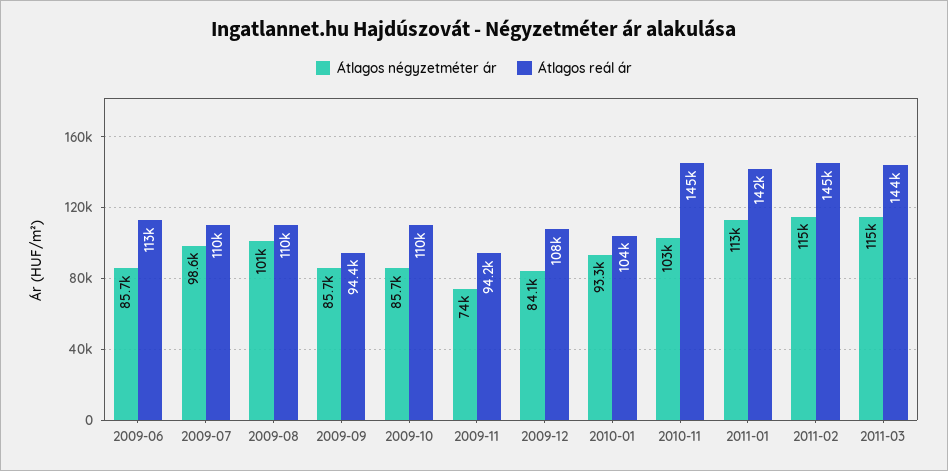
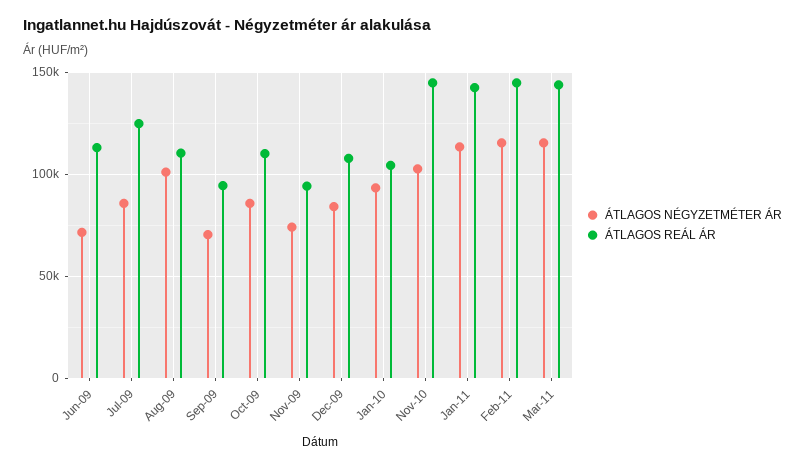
  {
    "Átlagos négyzetméter ár": {
-     "2009-06": 85700,
+     "2009-06": 70000,
-     "2009-07": 98600,
+     "2009-07": 85000,
      "2009-08": 101000,
-     "2009-09": 85700,
+     "2009-09": 70000,
      "2009-10": 85700,
      "2009-11": 74000,
      "2009-12": 84100,
      "2010-01": 93300,
      "2010-11": 103000,
      "2011-01": 113000,
      "2011-02": 115000,
      "2011-03": 115000
    },
    "Átlagos reál ár": {
      "2009-06": 113000,
-     "2009-07": 110000,
+     "2009-07": 125000,
      "2009-08": 110000,
      "2009-09": 94400,
      "2009-10": 110000,
      "2009-11": 94200,
      "2009-12": 108000,
      "2010-01": 104000,
      "2010-11": 145000,
      "2011-01": 142000,
      "2011-02": 145000,
      "2011-03": 144000
    }
  }

